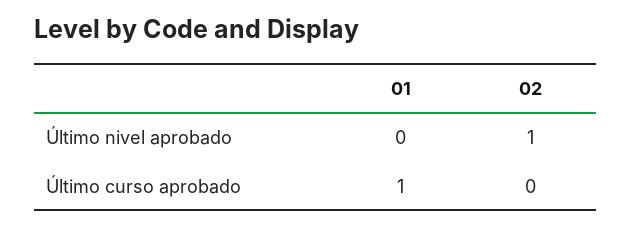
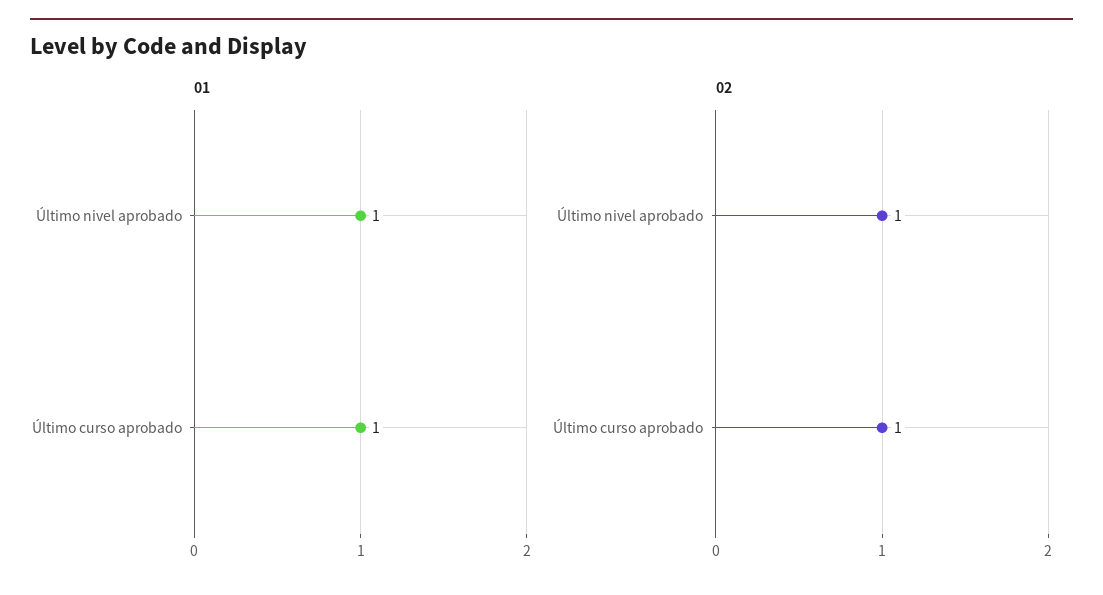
  {
    "01": {
-     "Último nivel aprobado": 0,
+     "Último nivel aprobado": 1,
      "Último curso aprobado": 1
    },
    "02": {
      "Último nivel aprobado": 1,
-     "Último curso aprobado": 0
+     "Último curso aprobado": 1
    }
  }

